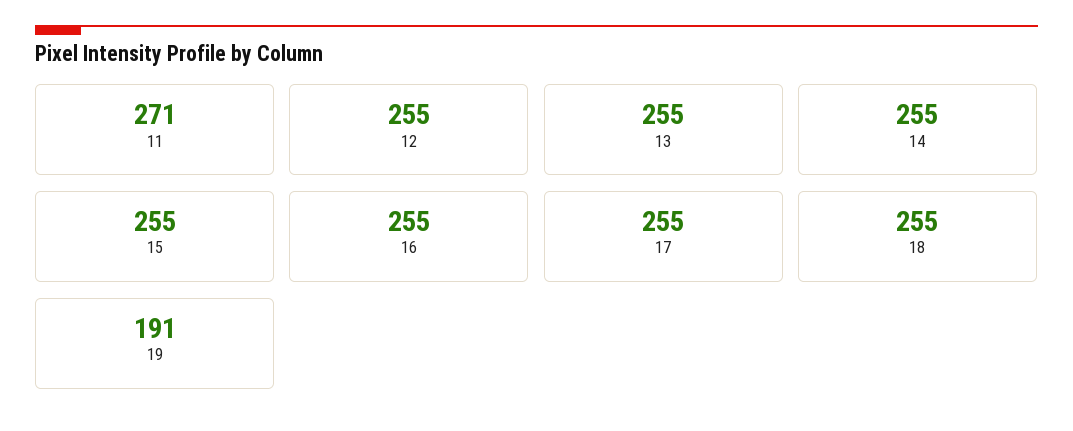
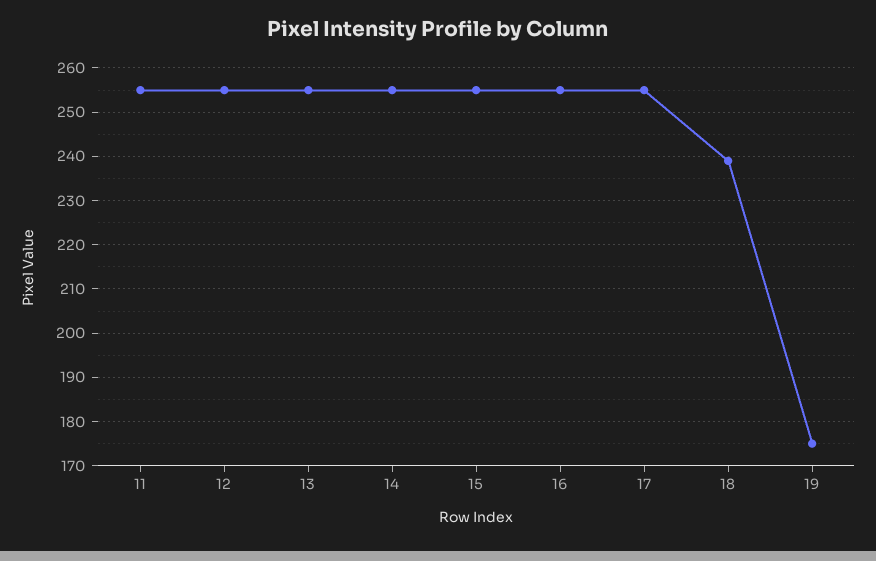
  {
-   "11": 271,
+   "11": 255,
    "12": 255,
    "13": 255,
    "14": 255,
    "15": 255,
    "16": 255,
    "17": 255,
-   "18": 255,
+   "18": 240,
-   "19": 191
+   "19": 175
  }

